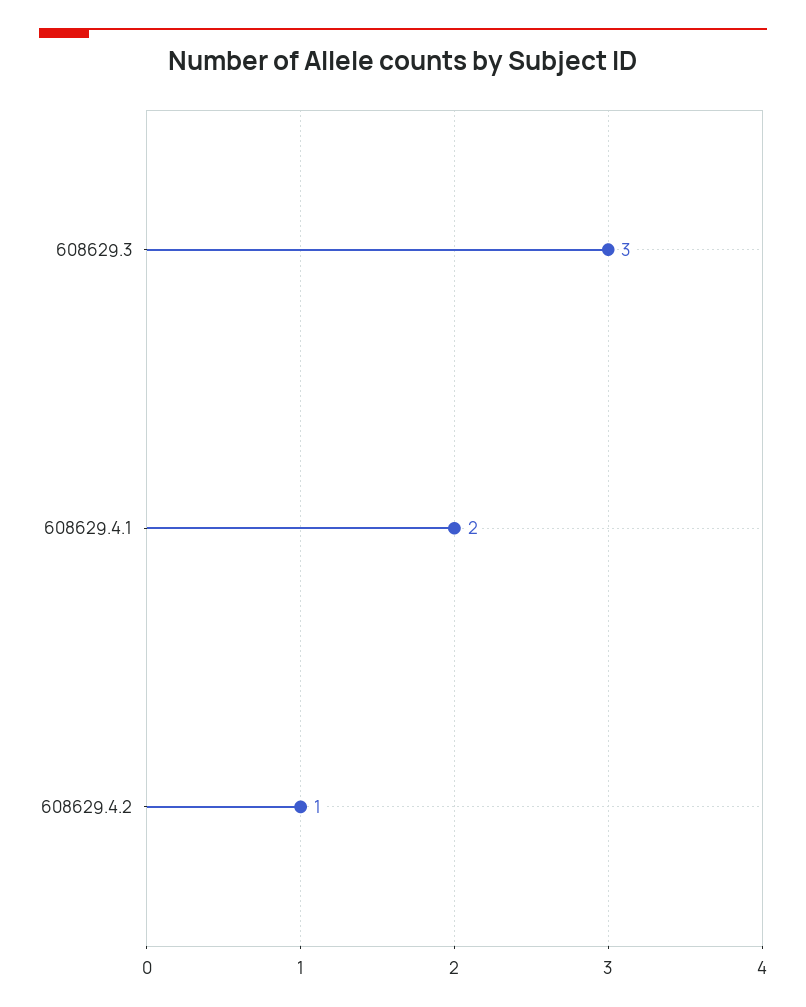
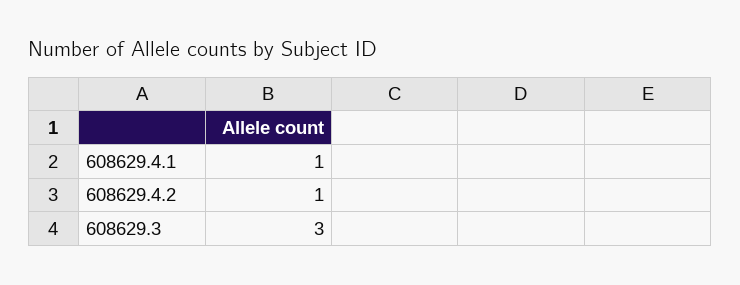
  {
    "608629.3": 3,
-   "608629.4.1": 2,
+   "608629.4.1": 1,
    "608629.4.2": 1
  }

